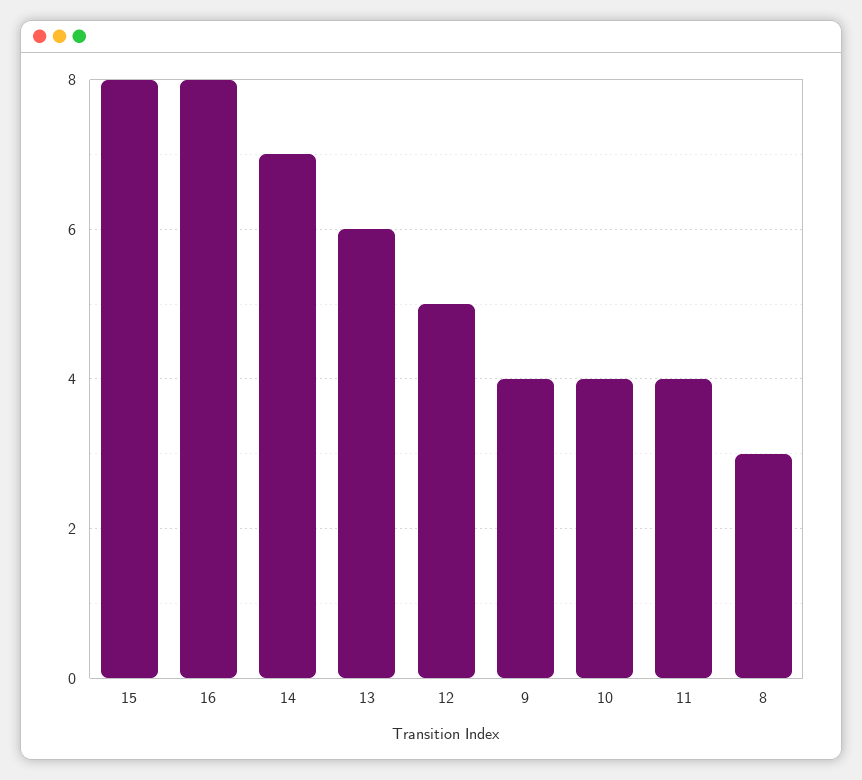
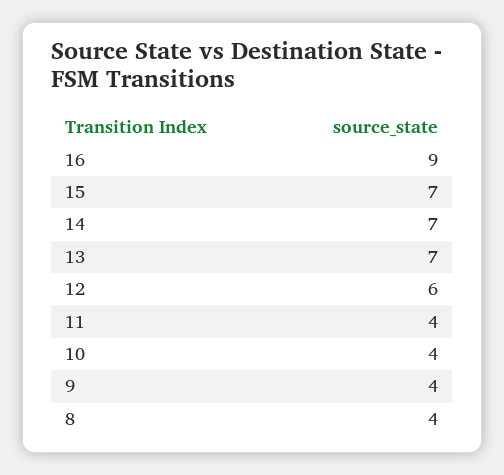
  {
-   "15": 8,
+   "15": 7,
-   "16": 8,
+   "16": 9,
    "14": 7,
-   "13": 6,
+   "13": 7,
-   "12": 5,
+   "12": 6,
    "9": 4,
    "10": 4,
    "11": 4,
-   "8": 3
+   "8": 4
  }

